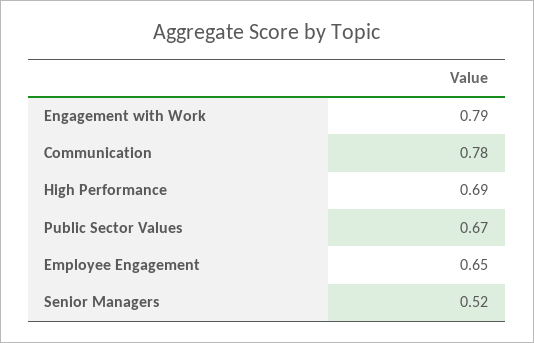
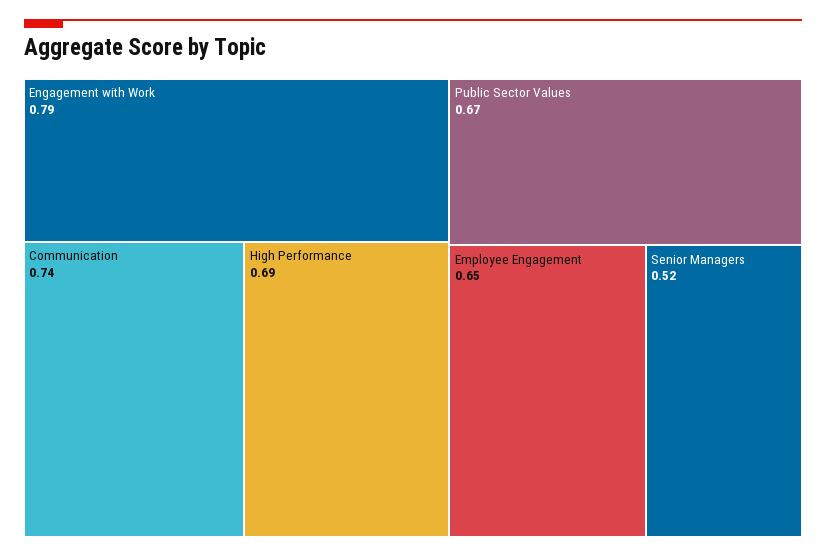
  {
    "Engagement with Work": 0.79,
-   "Communication": 0.78,
+   "Communication": 0.74,
    "High Performance": 0.69,
    "Public Sector Values": 0.67,
    "Employee Engagement": 0.65,
    "Senior Managers": 0.52
  }

